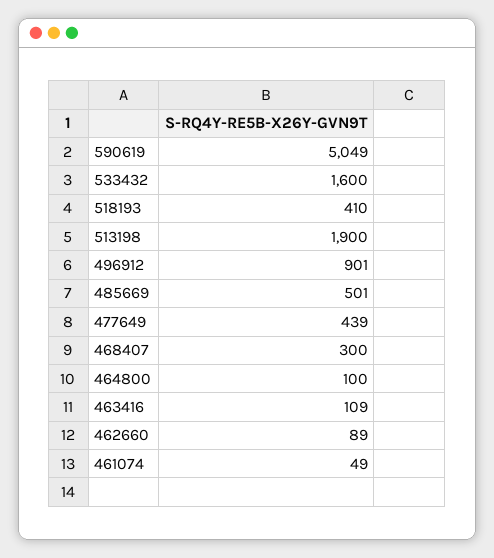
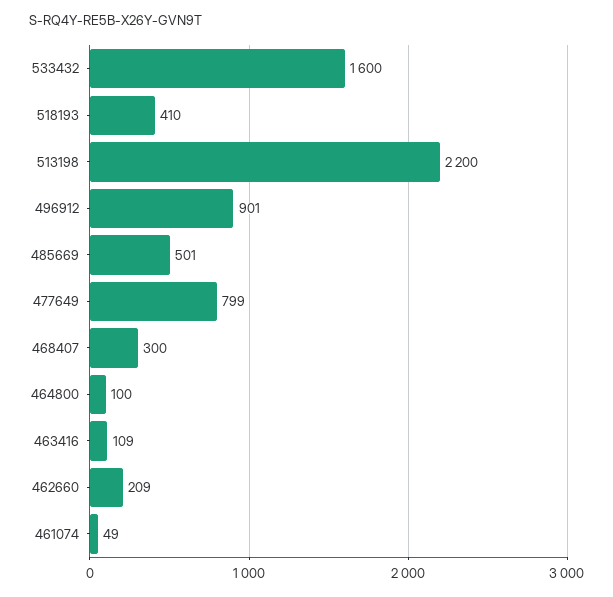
  {
-   "590619": 5049,
    "533432": 1600,
    "518193": 410,
-   "513198": 1900,
+   "513198": 2200,
    "496912": 901,
    "485669": 501,
-   "477649": 439,
+   "477649": 799,
    "468407": 300,
    "464800": 100,
    "463416": 109,
-   "462660": 89,
+   "462660": 209,
    "461074": 49
  }

